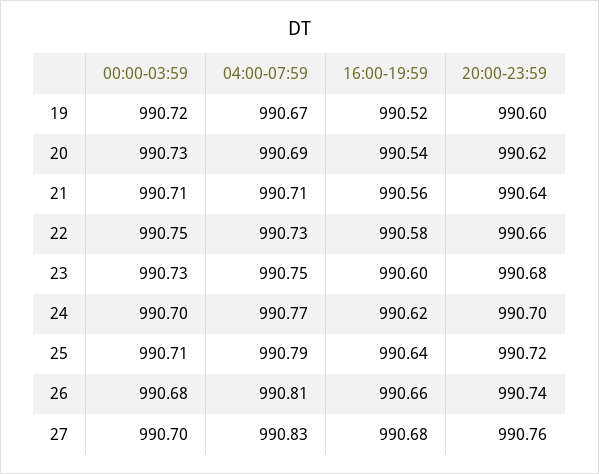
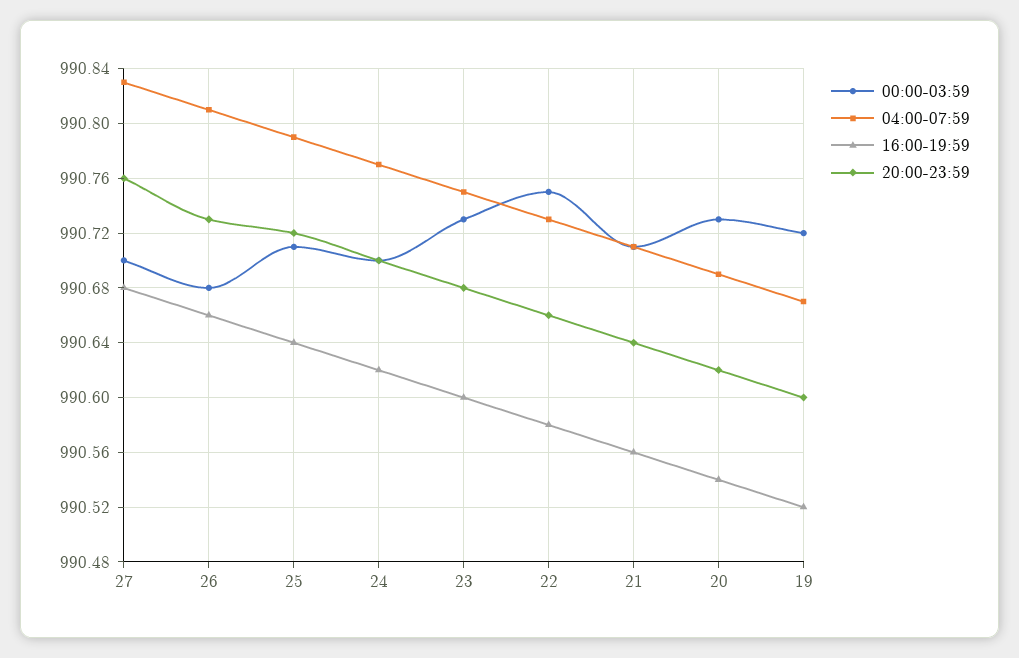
  {
    "00:00-03:59": {
      "19": 990.72,
      "20": 990.73,
      "21": 990.71,
      "22": 990.75,
      "23": 990.73,
      "24": 990.7,
      "25": 990.71,
      "26": 990.68,
      "27": 990.7
    },
    "04:00-07:59": {
      "19": 990.67,
      "20": 990.69,
      "21": 990.71,
      "22": 990.73,
      "23": 990.75,
      "24": 990.77,
      "25": 990.79,
      "26": 990.81,
      "27": 990.83
    },
    "16:00-19:59": {
      "19": 990.52,
      "20": 990.54,
      "21": 990.56,
      "22": 990.58,
      "23": 990.6,
      "24": 990.62,
      "25": 990.64,
      "26": 990.66,
      "27": 990.68
    },
    "20:00-23:59": {
      "19": 990.6,
      "20": 990.62,
      "21": 990.64,
      "22": 990.66,
      "23": 990.68,
      "24": 990.7,
      "25": 990.72,
-     "26": 990.74,
+     "26": 990.73,
      "27": 990.76
    }
  }

